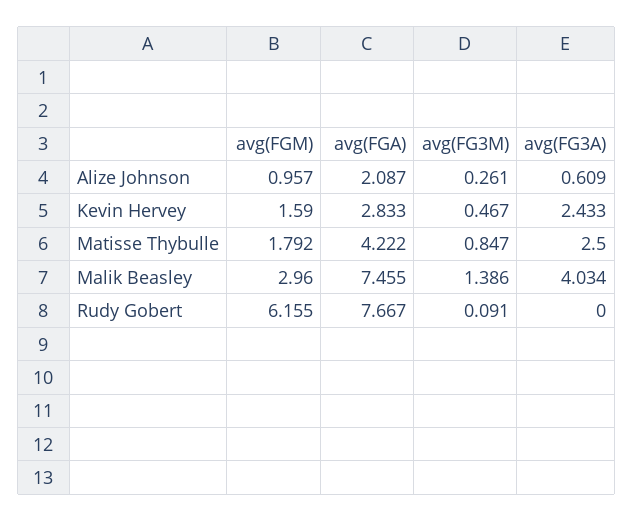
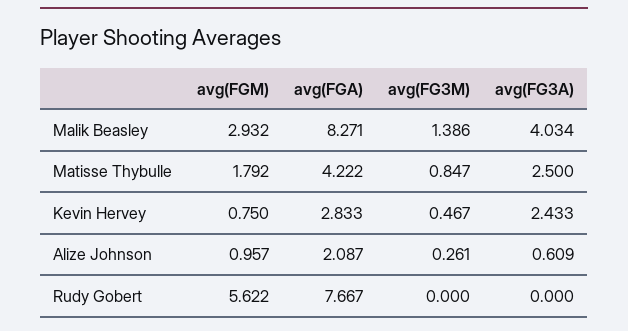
  {
    "avg(FGM)": {
      "Alize Johnson": 0.957,
-     "Kevin Hervey": 1.59,
+     "Kevin Hervey": 0.75,
      "Matisse Thybulle": 1.792,
-     "Malik Beasley": 2.96,
+     "Malik Beasley": 2.932,
-     "Rudy Gobert": 6.155
+     "Rudy Gobert": 5.622
    },
    "avg(FGA)": {
      "Alize Johnson": 2.087,
      "Kevin Hervey": 2.833,
      "Matisse Thybulle": 4.222,
-     "Malik Beasley": 7.455,
+     "Malik Beasley": 8.271,
      "Rudy Gobert": 7.667
    },
    "avg(FG3M)": {
      "Alize Johnson": 0.261,
      "Kevin Hervey": 0.467,
      "Matisse Thybulle": 0.847,
      "Malik Beasley": 1.386,
-     "Rudy Gobert": 0.091
+     "Rudy Gobert": 0
    },
    "avg(FG3A)": {
      "Alize Johnson": 0.609,
      "Kevin Hervey": 2.433,
      "Matisse Thybulle": 2.5,
      "Malik Beasley": 4.034,
      "Rudy Gobert": 0
    }
  }

